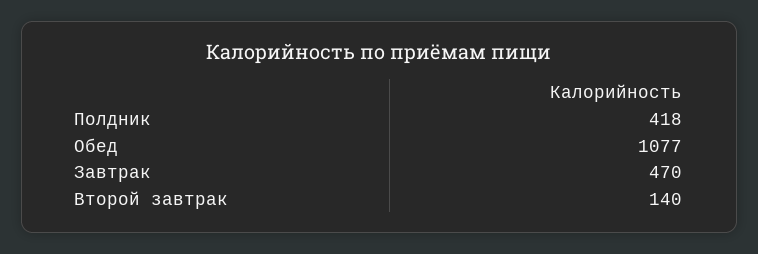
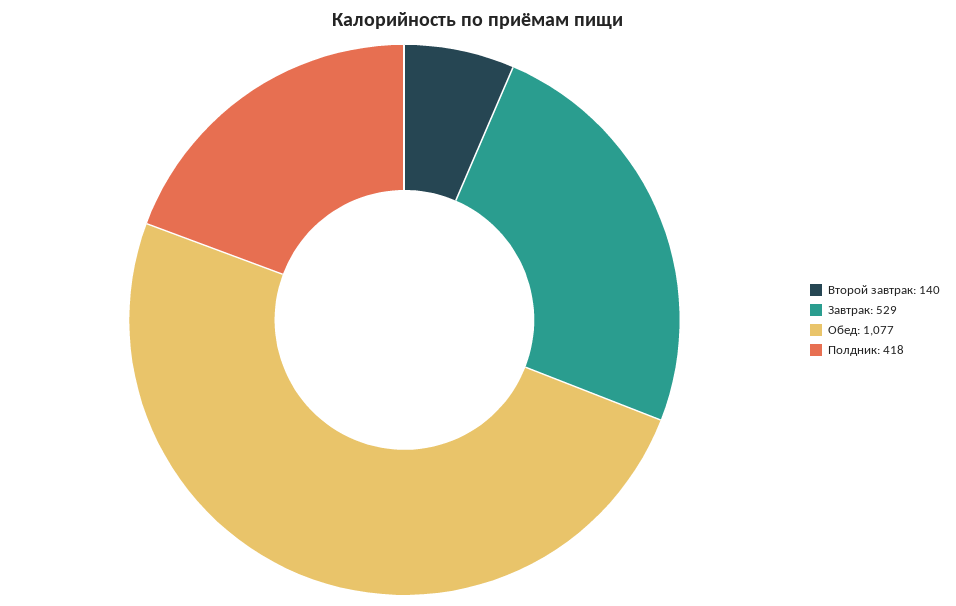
  {
    "Полдник": 418,
    "Обед": 1077,
-   "Завтрак": 470,
+   "Завтрак": 529,
    "Второй завтрак": 140
  }

